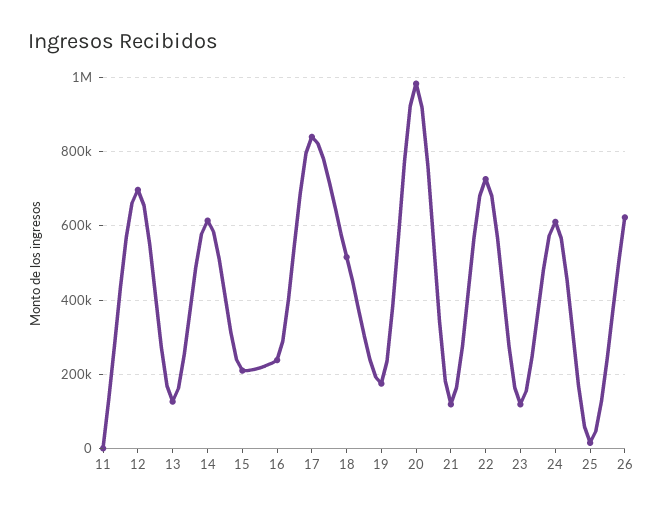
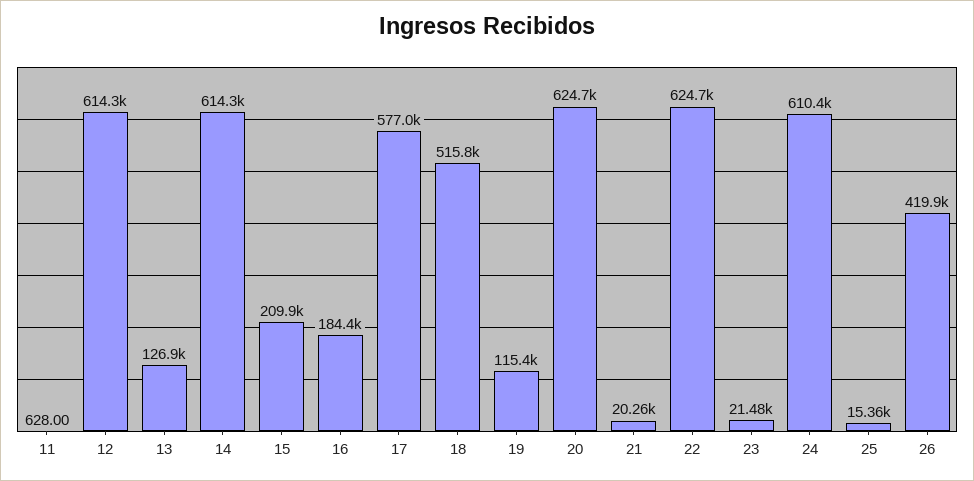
  {
    "11": 628,
-   "12": 700000,
+   "12": 614300,
    "13": 126900,
    "14": 614300,
    "15": 209900,
-   "16": 240000,
+   "16": 184400,
-   "17": 840000,
+   "17": 577000,
    "18": 515800,
-   "19": 180000,
+   "19": 115400,
-   "20": 980000,
+   "20": 624700,
-   "21": 120000,
+   "21": 20260,
-   "22": 720000,
+   "22": 624700,
-   "23": 120000,
+   "23": 21480,
    "24": 610400,
    "25": 15360,
-   "26": 620000
+   "26": 419900
  }

